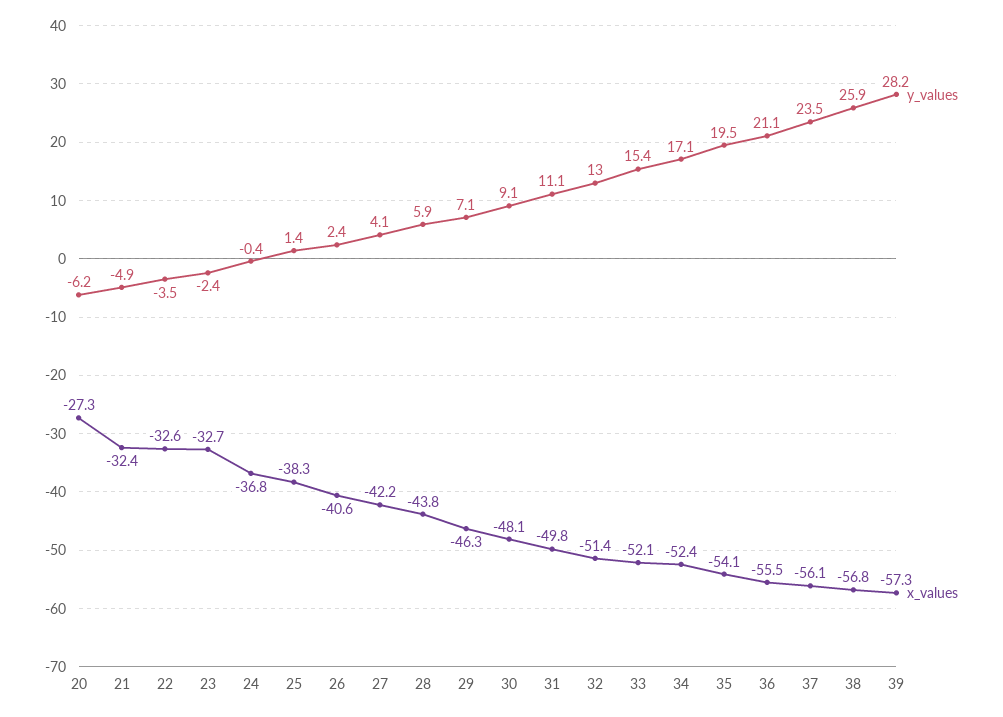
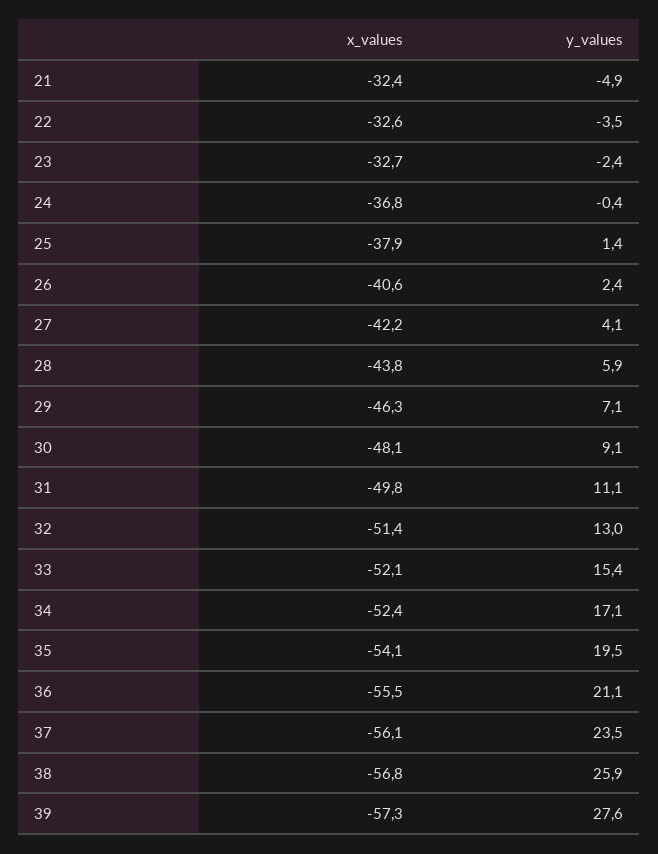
  {
    "y_values": {
-     "20": -6.2,
      "21": -4.9,
      "22": -3.5,
      "23": -2.4,
      "24": -0.4,
      "25": 1.4,
      "26": 2.4,
      "27": 4.1,
      "28": 5.9,
      "29": 7.1,
      "30": 9.1,
      "31": 11.1,
      "32": 13,
      "33": 15.4,
      "34": 17.1,
      "35": 19.5,
      "36": 21.1,
      "37": 23.5,
      "38": 25.9,
-     "39": 28.2
+     "39": 27.6
    },
    "x_values": {
-     "20": -27.3,
      "21": -32.4,
      "22": -32.6,
      "23": -32.7,
      "24": -36.8,
-     "25": -38.3,
+     "25": -37.9,
      "26": -40.6,
      "27": -42.2,
      "28": -43.8,
      "29": -46.3,
      "30": -48.1,
      "31": -49.8,
      "32": -51.4,
      "33": -52.1,
      "34": -52.4,
      "35": -54.1,
      "36": -55.5,
      "37": -56.1,
      "38": -56.8,
      "39": -57.3
    }
  }

